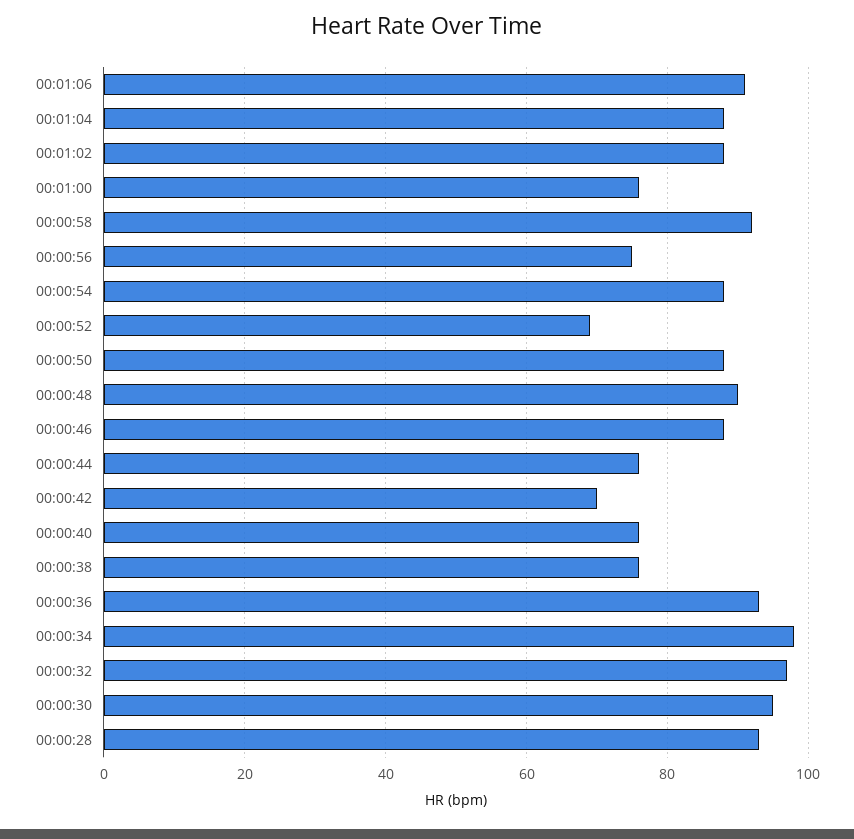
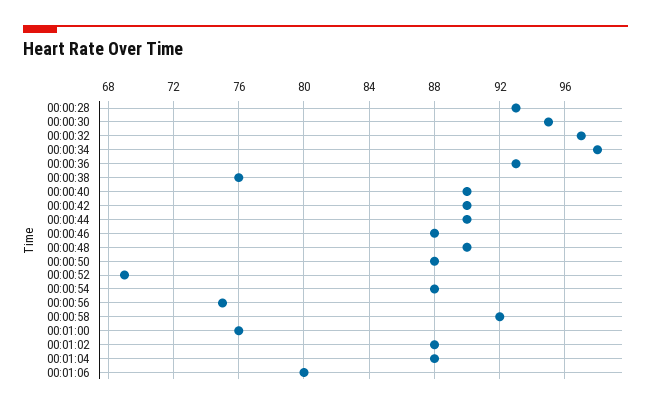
  {
-   "00:01:06": 90,
+   "00:01:06": 80,
    "00:01:04": 88,
    "00:01:02": 88,
    "00:01:00": 76,
    "00:00:58": 92,
    "00:00:56": 75,
    "00:00:54": 88,
    "00:00:52": 69,
    "00:00:50": 88,
    "00:00:48": 90,
    "00:00:46": 88,
-   "00:00:44": 75,
+   "00:00:44": 90,
-   "00:00:42": 70,
+   "00:00:42": 90,
-   "00:00:40": 75,
+   "00:00:40": 90,
    "00:00:38": 76,
    "00:00:36": 93,
    "00:00:34": 98,
    "00:00:32": 97,
    "00:00:30": 95,
    "00:00:28": 93
  }

